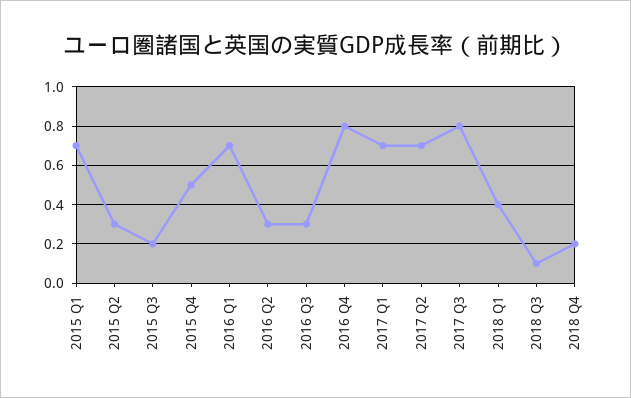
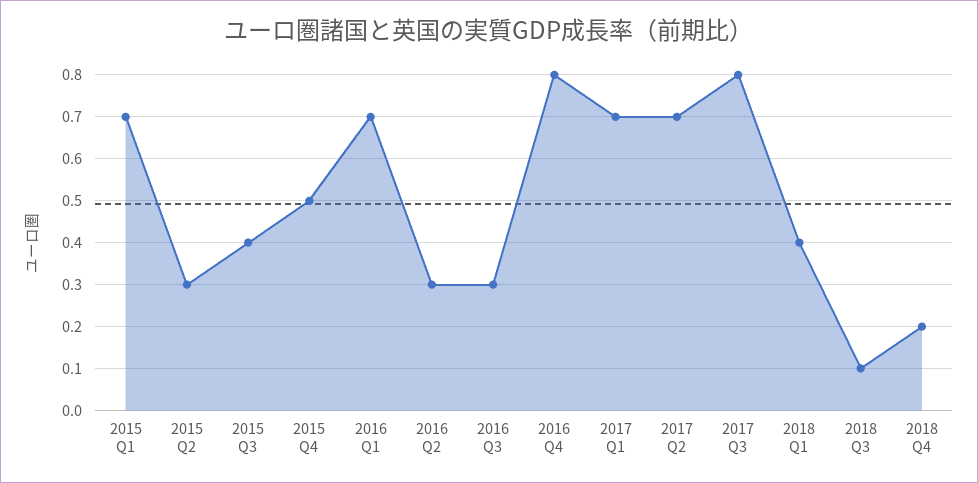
  {
    "2015 Q1": 0.7,
    "2015 Q2": 0.3,
-   "2015 Q3": 0.2,
+   "2015 Q3": 0.4,
    "2015 Q4": 0.5,
    "2016 Q1": 0.7,
    "2016 Q2": 0.3,
    "2016 Q3": 0.3,
    "2016 Q4": 0.8,
    "2017 Q1": 0.7,
    "2017 Q2": 0.7,
    "2017 Q3": 0.8,
    "2018 Q1": 0.4,
    "2018 Q3": 0.1,
    "2018 Q4": 0.2
  }

